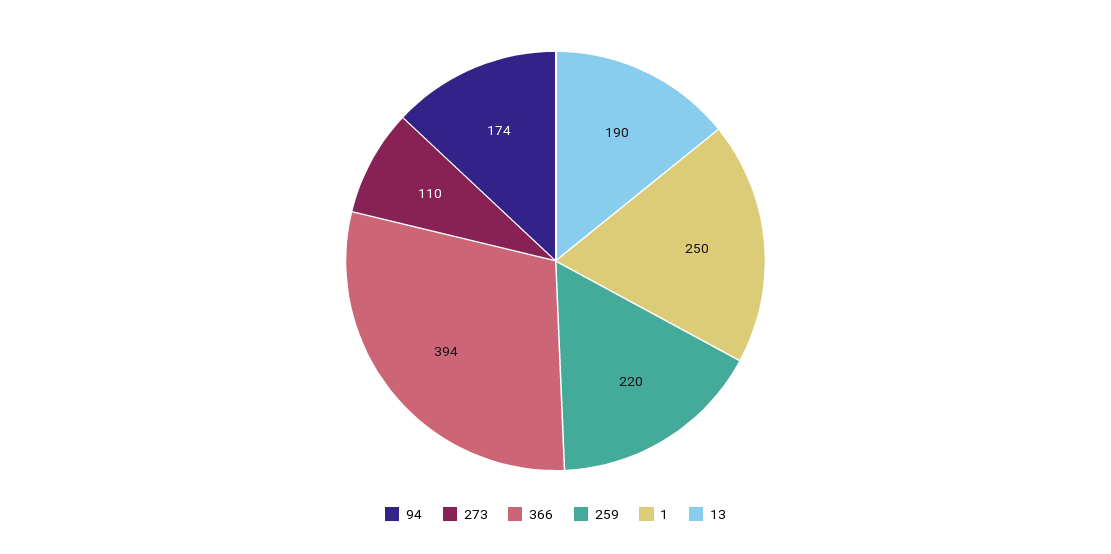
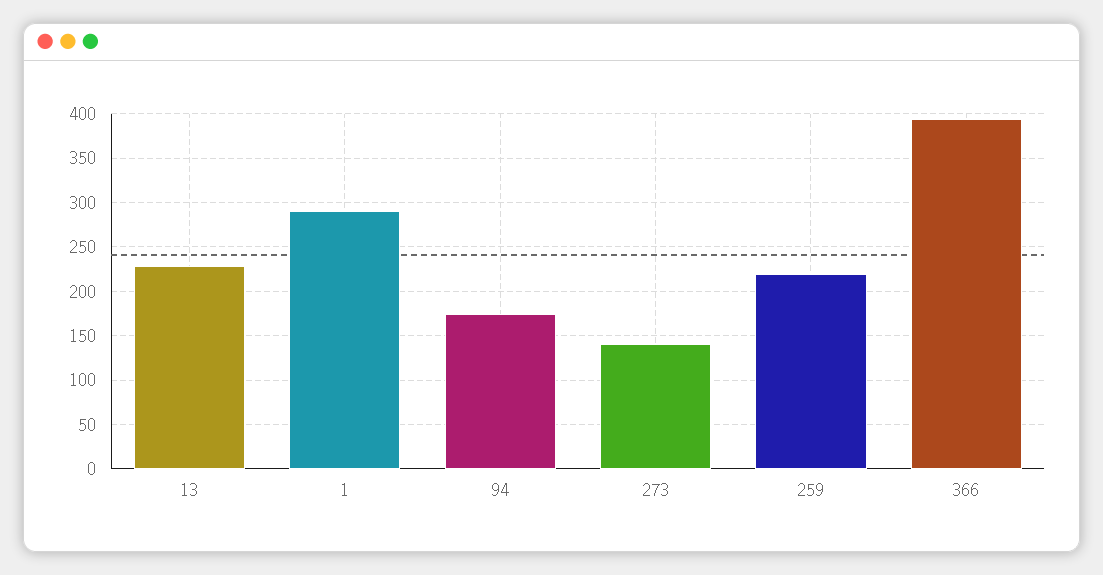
  {
    "94": 174,
-   "273": 110,
+   "273": 140,
    "366": 394,
    "259": 220,
-   "1": 250,
+   "1": 290,
-   "13": 190
+   "13": 230
  }

